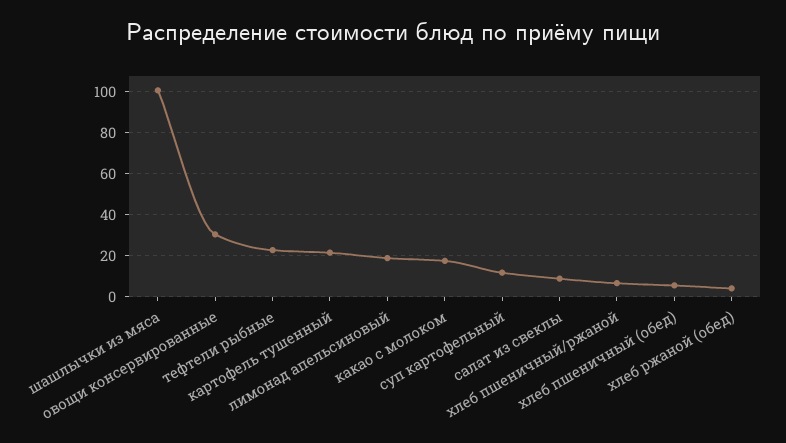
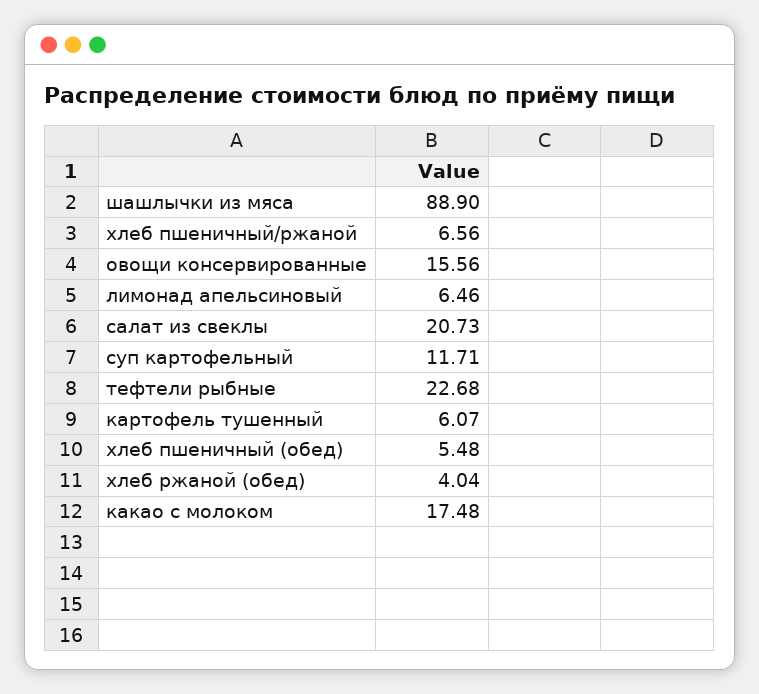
  {
-   "шашлычки из мяса": 100,
+   "шашлычки из мяса": 88.9,
-   "овощи консервированные": 30,
+   "овощи консервированные": 15.56,
    "тефтели рыбные": 22.68,
-   "картофель тушенный": 20,
+   "картофель тушенный": 6.07,
-   "лимонад апельсиновый": 20,
+   "лимонад апельсиновый": 6.46,
    "какао с молоком": 17.48,
    "суп картофельный": 11.71,
-   "салат из свеклы": 10,
+   "салат из свеклы": 20.73,
    "хлеб пшеничный/ржаной": 6.56,
    "хлеб пшеничный (обед)": 5.48,
    "хлеб ржаной (обед)": 4.04
  }

